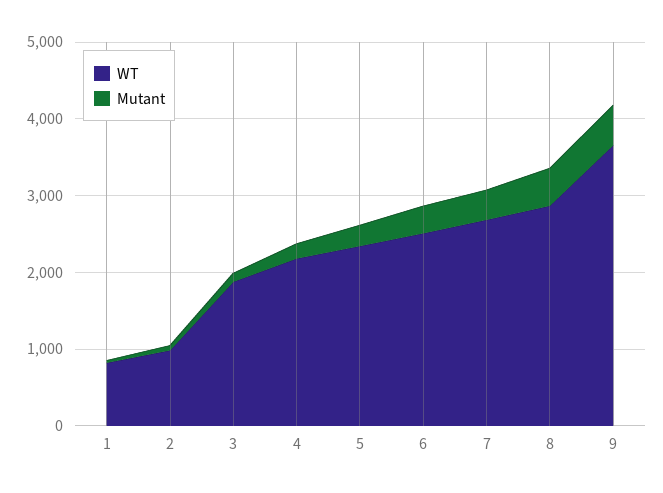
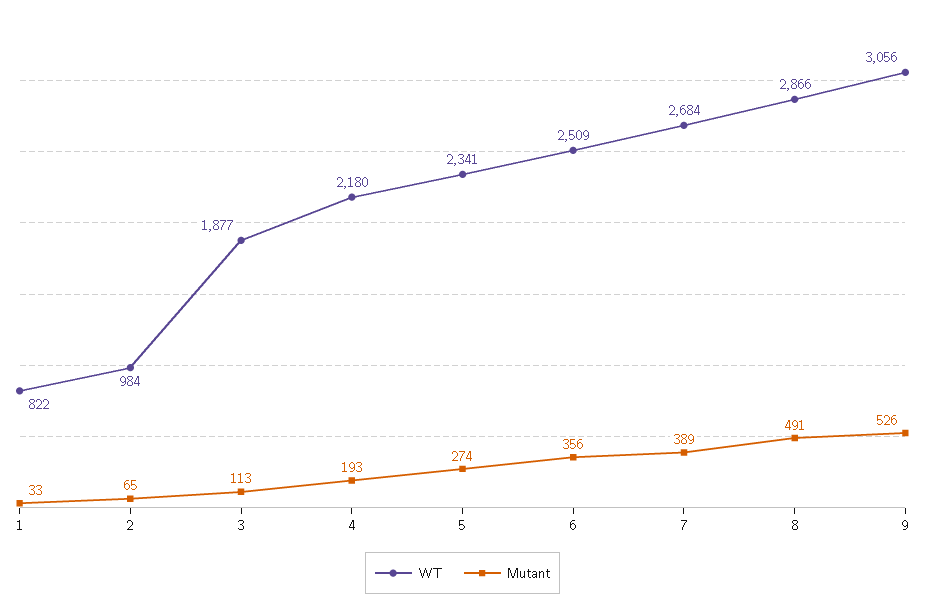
  {
    "WT": {
      "1": 822,
      "2": 984,
      "3": 1877,
      "4": 2180,
      "5": 2341,
      "6": 2509,
      "7": 2684,
      "8": 2866,
-     "9": 3600
+     "9": 3056
    },
    "Mutant": {
      "1": 33,
      "2": 65,
      "3": 113,
      "4": 193,
      "5": 274,
      "6": 356,
      "7": 389,
      "8": 491,
      "9": 526
    }
  }

